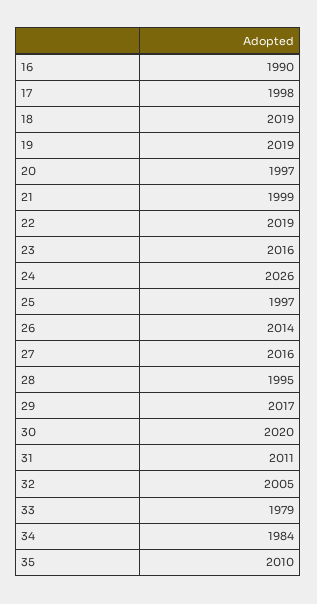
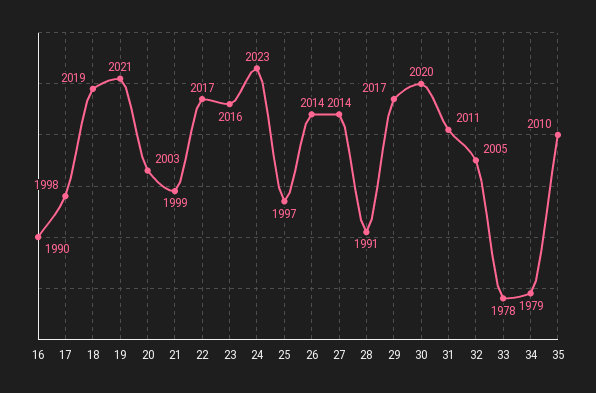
  {
    "16": 1990,
    "17": 1998,
    "18": 2019,
-   "19": 2019,
+   "19": 2021,
-   "20": 1997,
+   "20": 2003,
    "21": 1999,
-   "22": 2019,
+   "22": 2017,
    "23": 2016,
-   "24": 2026,
+   "24": 2023,
    "25": 1997,
    "26": 2014,
-   "27": 2016,
+   "27": 2014,
-   "28": 1995,
+   "28": 1991,
    "29": 2017,
    "30": 2020,
    "31": 2011,
    "32": 2005,
-   "33": 1979,
+   "33": 1978,
-   "34": 1984,
+   "34": 1979,
    "35": 2010
  }

